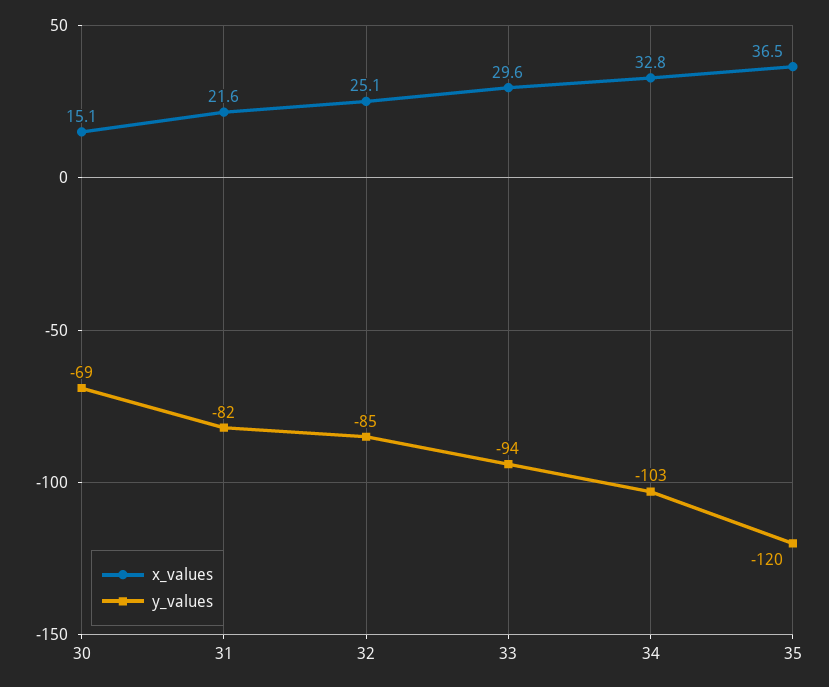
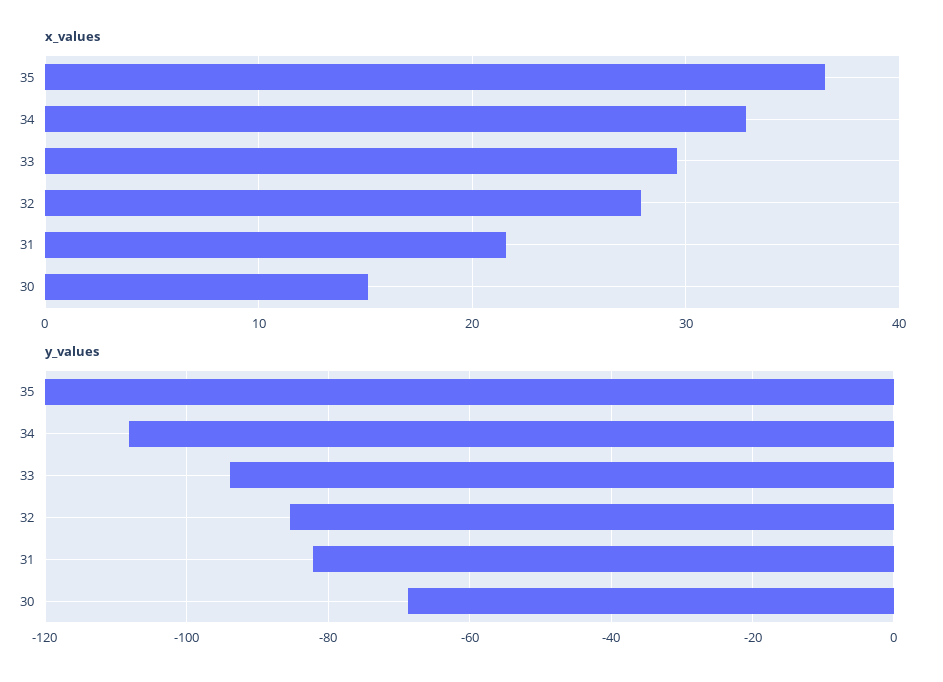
  {
    "x_values": {
      "30": 15.1,
      "31": 21.6,
-     "32": 25.1,
+     "32": 28,
      "33": 29.6,
      "34": 32.8,
      "35": 36.5
    },
    "y_values": {
      "30": -69,
      "31": -82,
      "32": -85,
      "33": -94,
-     "34": -103,
+     "34": -108,
      "35": -120
    }
  }

